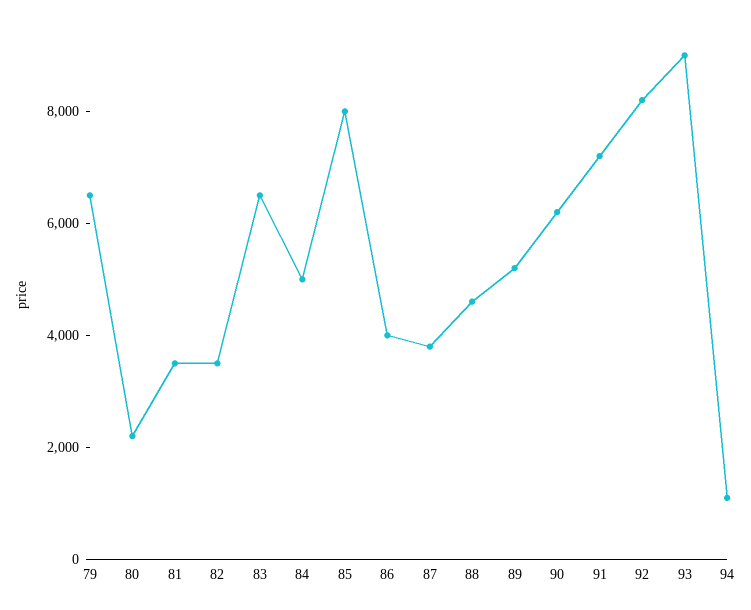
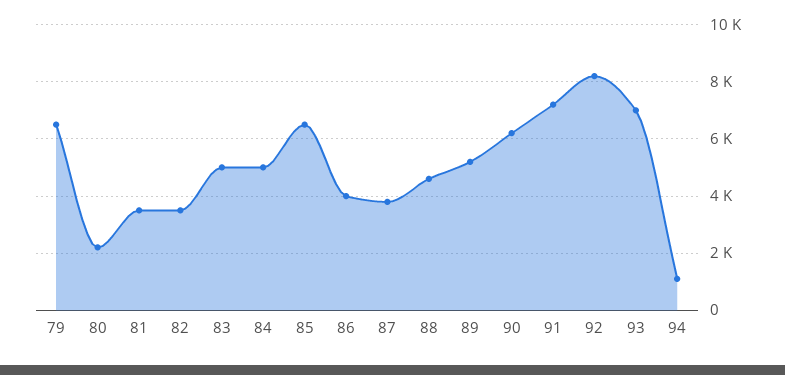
  {
    "79": 6500,
    "80": 2250,
    "81": 3500,
    "82": 3500,
-   "83": 6500,
+   "83": 5000,
    "84": 5000,
-   "85": 8000,
+   "85": 6500,
    "86": 4000,
    "87": 3750,
    "88": 4500,
    "89": 5250,
    "90": 6250,
    "91": 7250,
    "92": 8250,
-   "93": 9000,
+   "93": 7000,
    "94": 1000
  }

